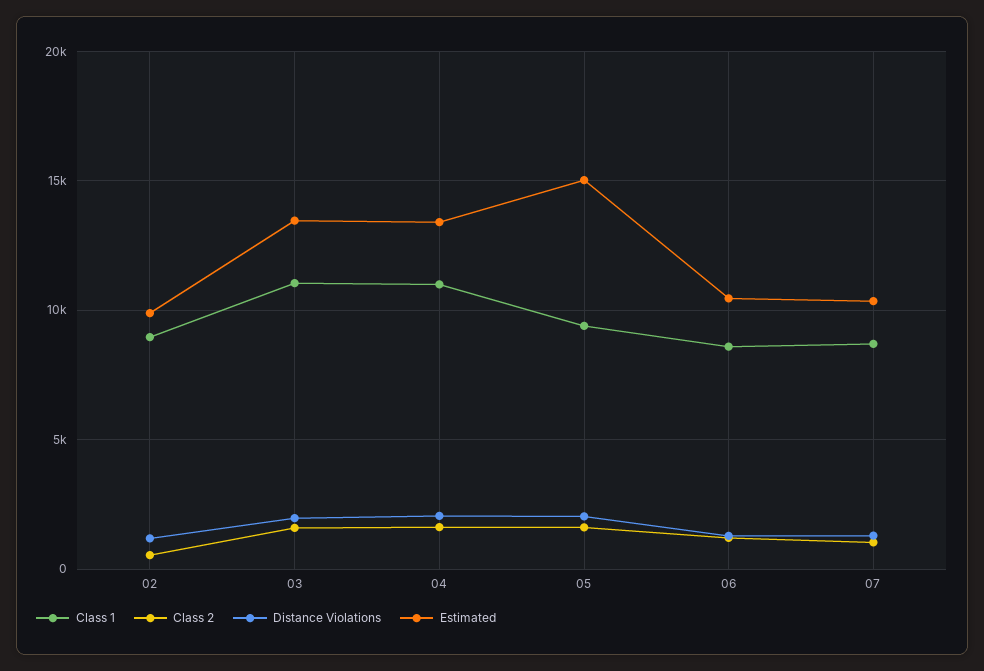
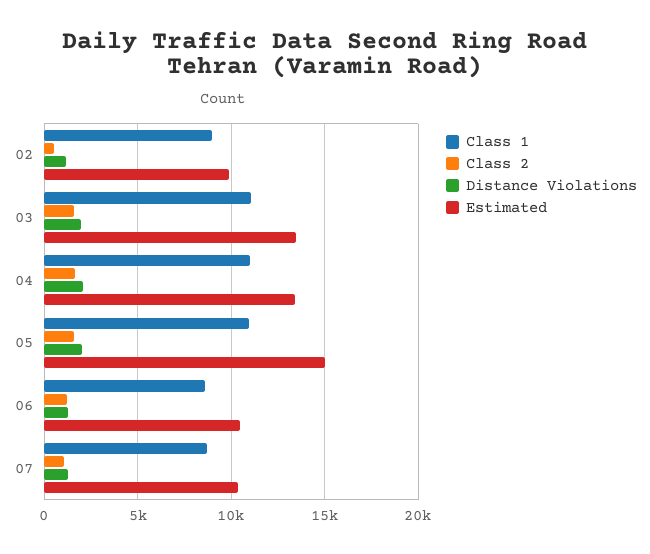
  {
    "Class 1": {
      "02": 9000,
      "03": 11000,
      "04": 11000,
-     "05": 9500,
+     "05": 11000,
      "06": 8500,
      "07": 8500
    },
    "Class 2": {
      "02": 500,
      "03": 1500,
      "04": 1500,
      "05": 1500,
      "06": 1000,
      "07": 1000
    },
    "Distance Violations": {
      "02": 1000,
      "03": 2000,
      "04": 2000,
      "05": 2000,
      "06": 1500,
      "07": 1500
    },
    "Estimated": {
      "02": 10000,
      "03": 13500,
      "04": 13500,
      "05": 15000,
      "06": 10500,
      "07": 10500
    }
  }

